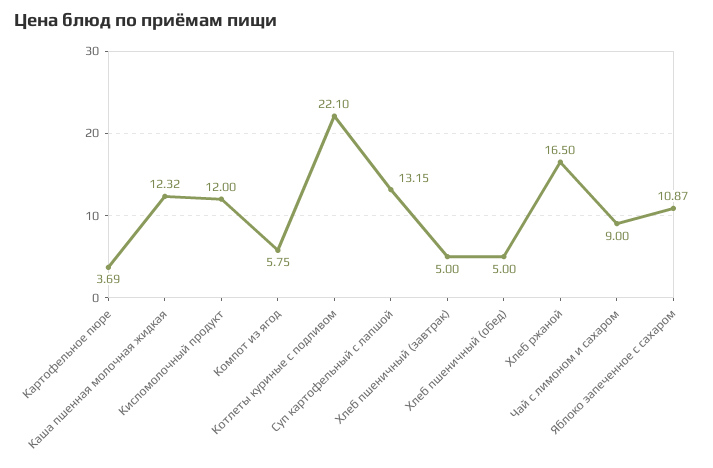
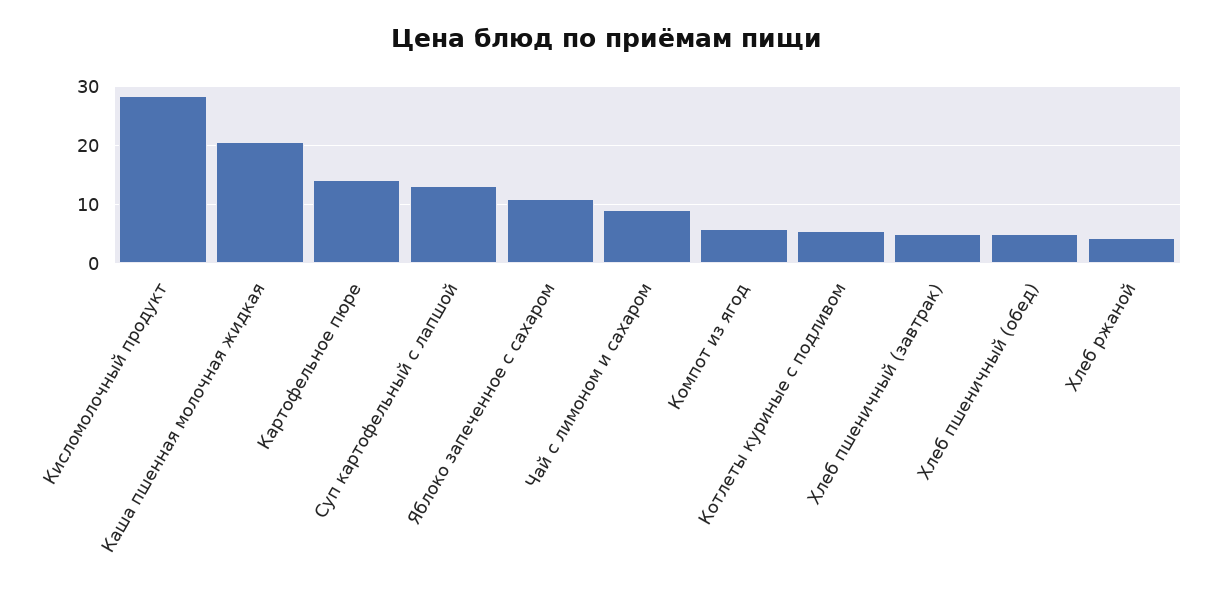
  {
-   "Картофельное пюре": 3.69,
+   "Картофельное пюре": 14,
-   "Каша пшенная молочная жидкая": 12.32,
+   "Каша пшенная молочная жидкая": 20,
-   "Кисломолочный продукт": 12,
+   "Кисломолочный продукт": 28,
    "Компот из ягод": 5.75,
-   "Котлеты куриные с подливом": 22.1,
+   "Котлеты куриные с подливом": 6,
    "Суп картофельный с лапшой": 13.15,
    "Хлеб пшеничный (завтрак)": 5,
    "Хлеб пшеничный (обед)": 5,
-   "Хлеб ржаной": 16.5,
+   "Хлеб ржаной": 4,
    "Чай с лимоном и сахаром": 9,
    "Яблоко запеченное с сахаром": 10.87
  }

